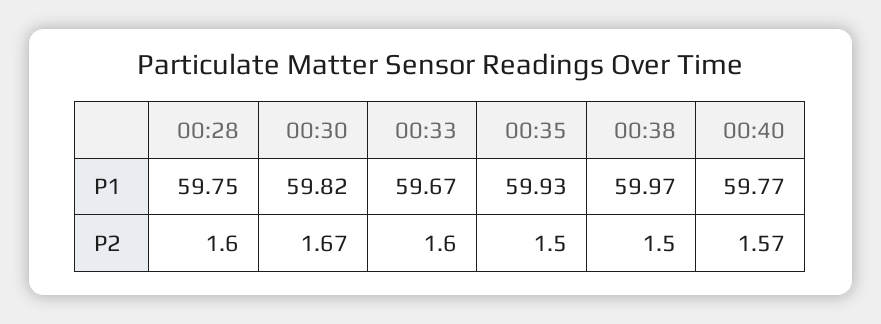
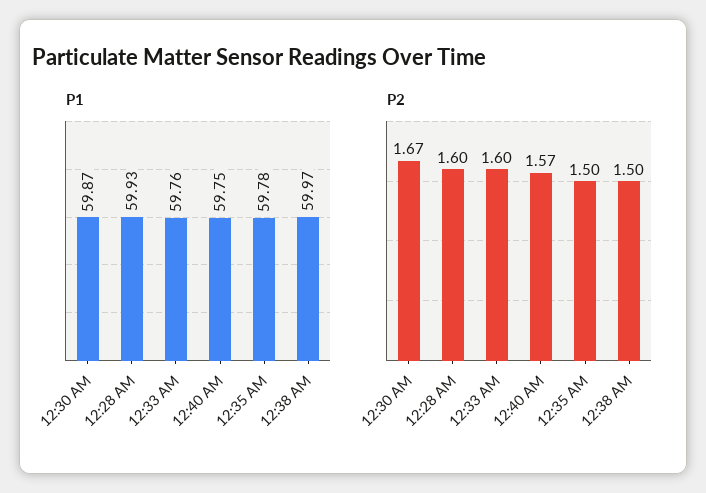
  {
    "P1": {
-     "00:28": 59.75,
+     "00:28": 59.93,
-     "00:30": 59.82,
+     "00:30": 59.87,
-     "00:33": 59.67,
+     "00:33": 59.76,
-     "00:35": 59.93,
+     "00:35": 59.78,
      "00:38": 59.97,
-     "00:40": 59.77
+     "00:40": 59.75
    },
    "P2": {
      "00:28": 1.6,
      "00:30": 1.67,
      "00:33": 1.6,
      "00:35": 1.5,
      "00:38": 1.5,
      "00:40": 1.57
    }
  }

